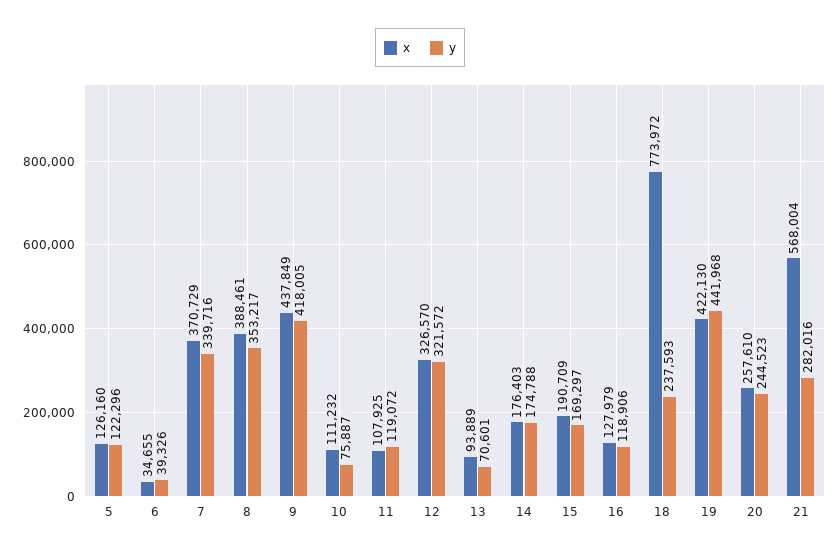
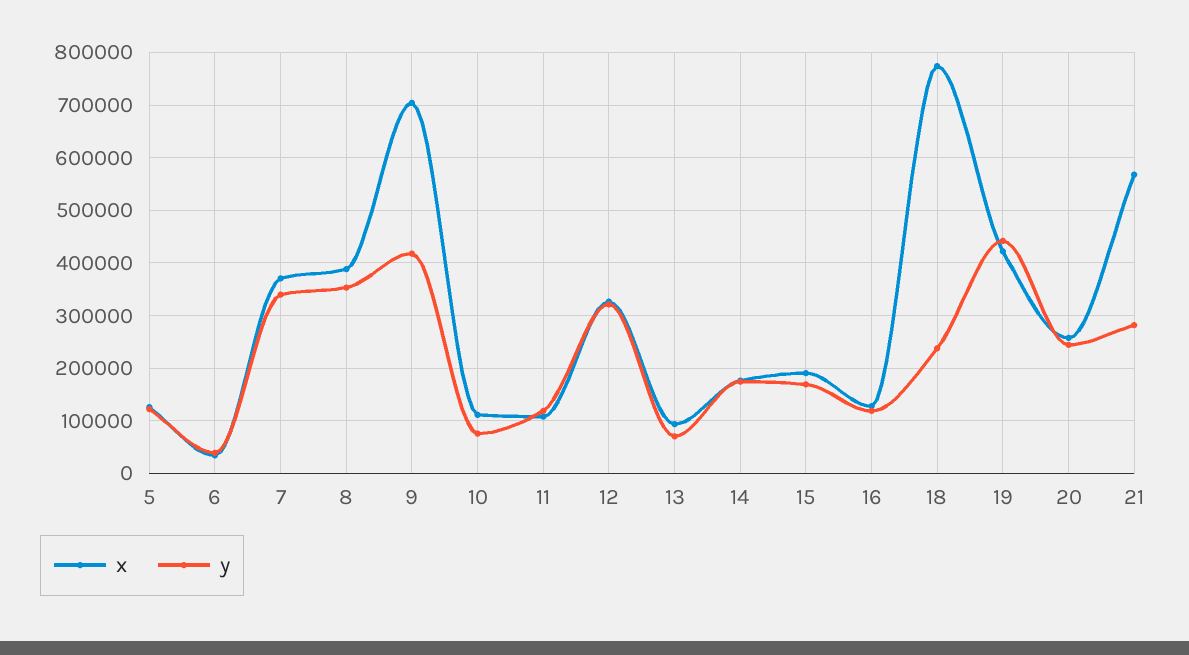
  {
    "x": {
      "5": 126160,
      "6": 34655,
      "7": 370729,
      "8": 388461,
-     "9": 437849,
+     "9": 700000,
      "10": 111232,
      "11": 107925,
      "12": 326570,
      "13": 93889,
      "14": 176403,
      "15": 190709,
      "16": 127979,
      "18": 773972,
      "19": 422130,
      "20": 257610,
      "21": 568004
    },
    "y": {
      "5": 122296,
      "6": 39326,
      "7": 339716,
      "8": 353217,
      "9": 418005,
      "10": 75887,
      "11": 119072,
      "12": 321572,
      "13": 70601,
      "14": 174788,
      "15": 169297,
      "16": 118906,
      "18": 237593,
      "19": 441968,
      "20": 244523,
      "21": 282016
    }
  }

